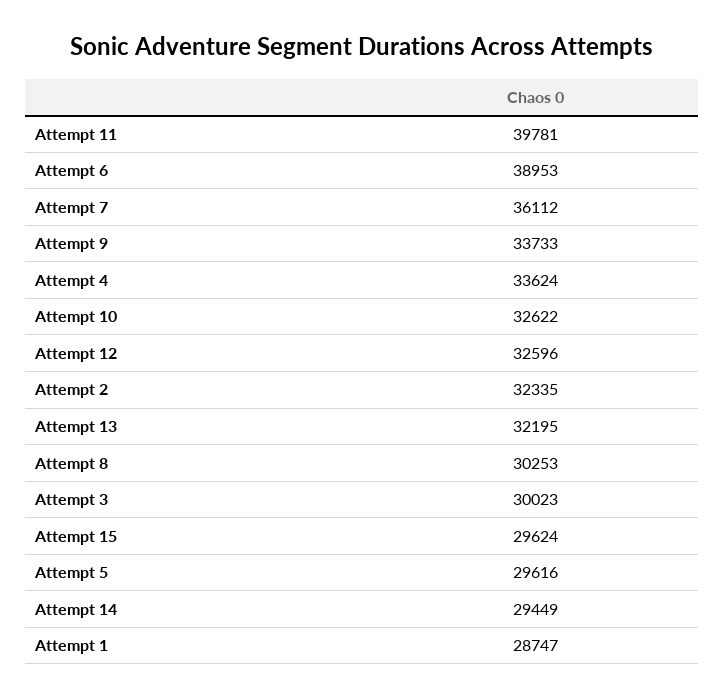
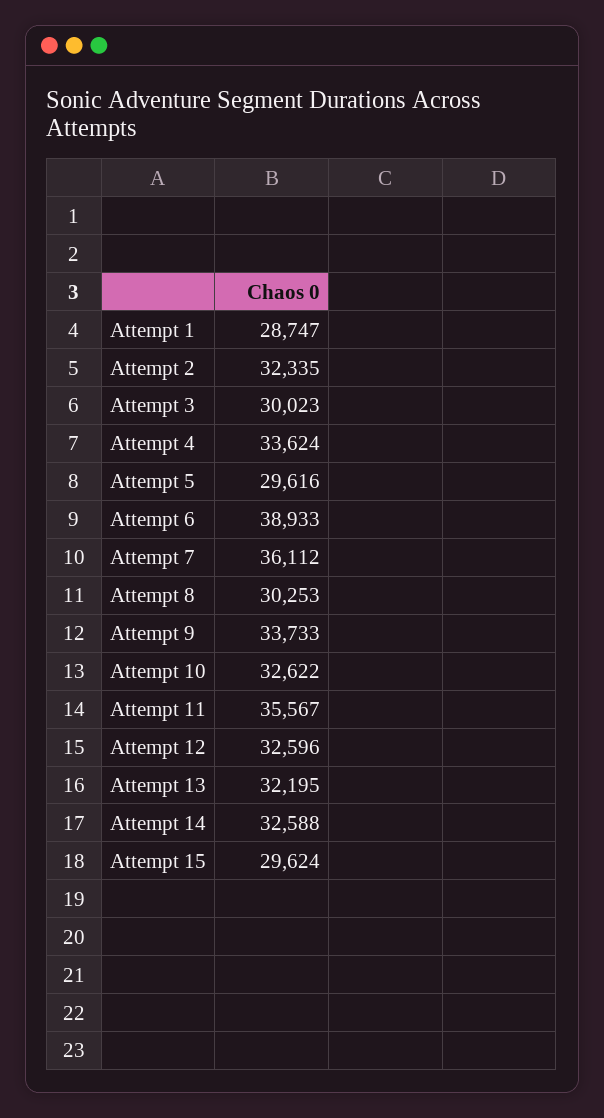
  {
-   "Attempt 11": 39781,
+   "Attempt 11": 35567,
-   "Attempt 6": 38953,
+   "Attempt 6": 38933,
    "Attempt 7": 36112,
    "Attempt 9": 33733,
    "Attempt 4": 33624,
    "Attempt 10": 32622,
    "Attempt 12": 32596,
    "Attempt 2": 32335,
    "Attempt 13": 32195,
    "Attempt 8": 30253,
    "Attempt 3": 30023,
    "Attempt 15": 29624,
    "Attempt 5": 29616,
-   "Attempt 14": 29449,
+   "Attempt 14": 32588,
    "Attempt 1": 28747
  }

